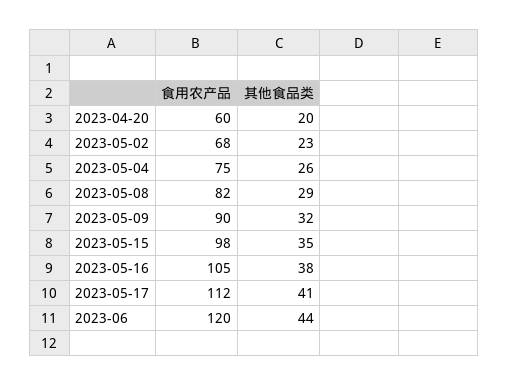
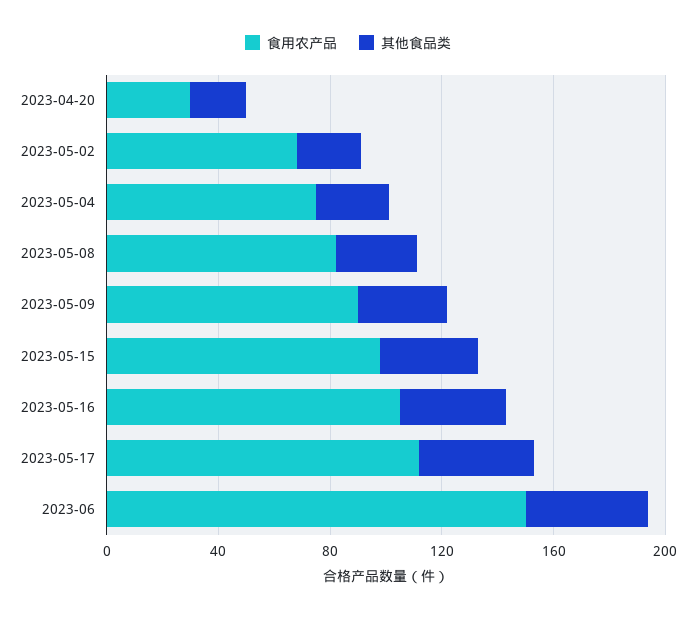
  {
    "食用农产品": {
-     "2023-04-20": 60,
+     "2023-04-20": 30,
      "2023-05-02": 68,
      "2023-05-04": 75,
      "2023-05-08": 82,
      "2023-05-09": 90,
      "2023-05-15": 98,
      "2023-05-16": 105,
      "2023-05-17": 112,
-     "2023-06": 120
+     "2023-06": 150
    },
    "其他食品类": {
      "2023-04-20": 20,
      "2023-05-02": 23,
      "2023-05-04": 26,
      "2023-05-08": 29,
      "2023-05-09": 32,
      "2023-05-15": 35,
      "2023-05-16": 38,
      "2023-05-17": 41,
      "2023-06": 44
    }
  }

